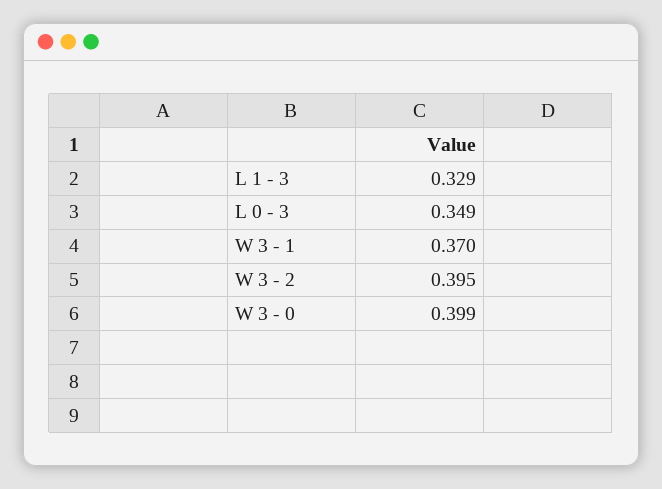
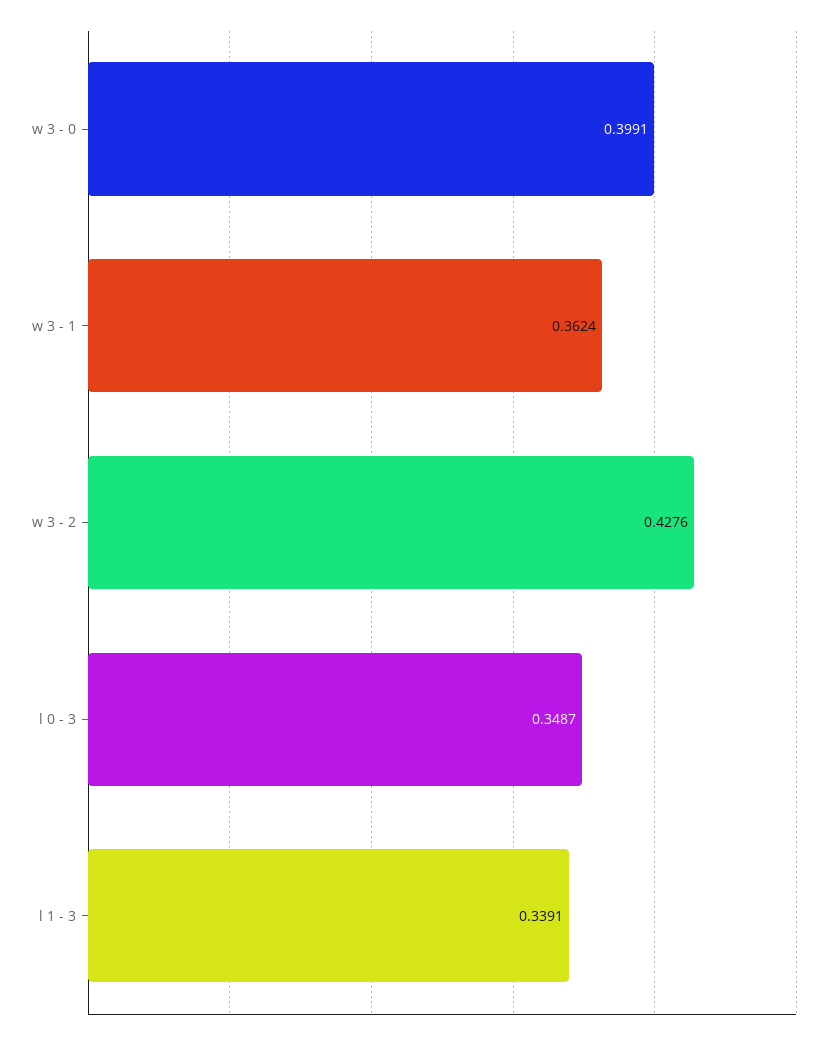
  {
-   "L 1 - 3": 0.329,
+   "L 1 - 3": 0.3391,
    "L 0 - 3": 0.3487,
-   "W 3 - 1": 0.37,
+   "W 3 - 1": 0.3624,
-   "W 3 - 2": 0.395,
+   "W 3 - 2": 0.4276,
    "W 3 - 0": 0.3991
  }

